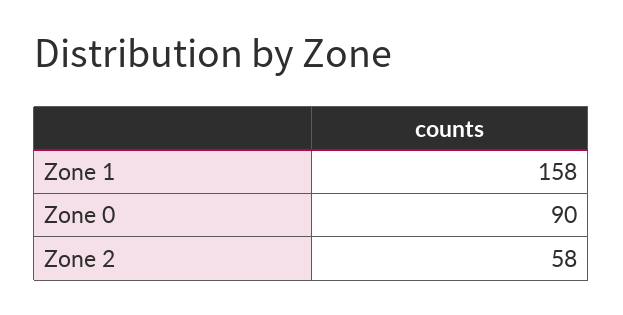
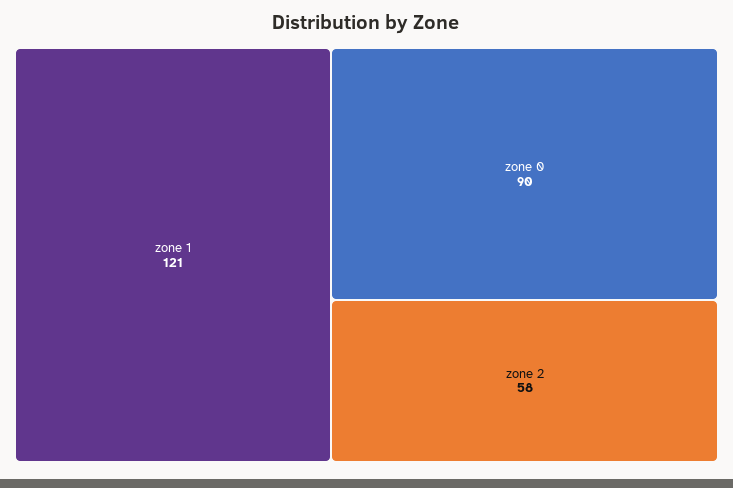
  {
-   "Zone 1": 158,
+   "Zone 1": 121,
    "Zone 0": 90,
    "Zone 2": 58
  }

